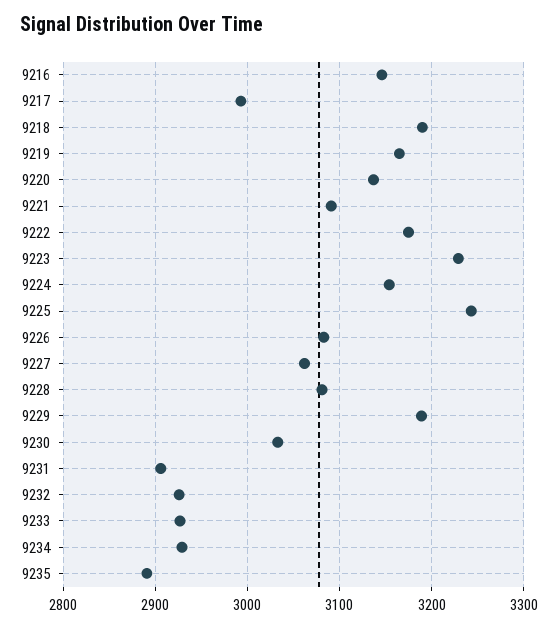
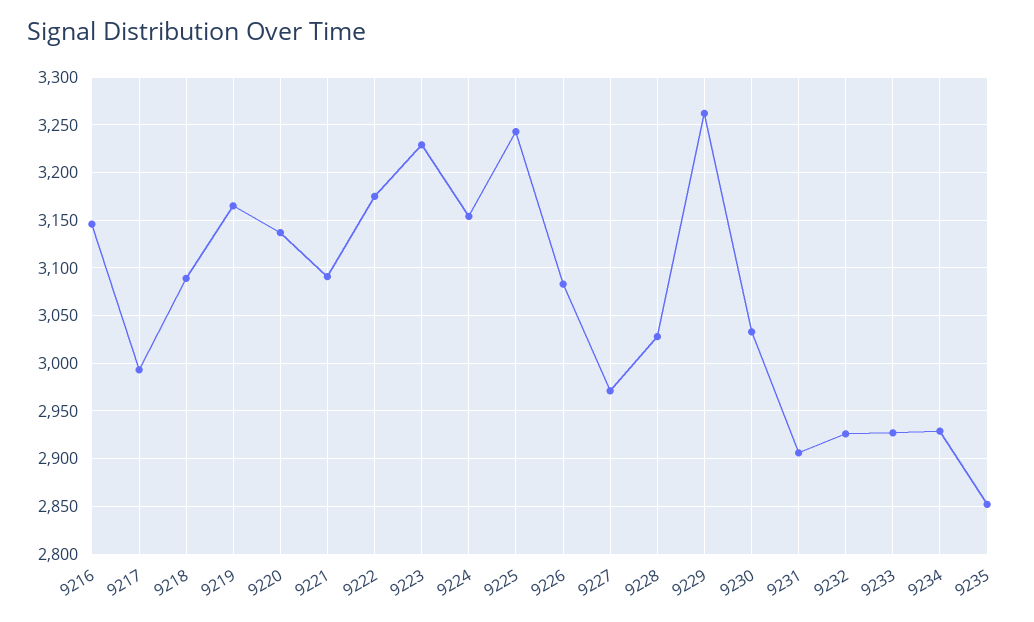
  {
    "9216": 3150,
    "9217": 2990,
-   "9218": 3190,
+   "9218": 3090,
    "9219": 3170,
    "9220": 3140,
    "9221": 3090,
    "9222": 3180,
    "9223": 3230,
    "9224": 3150,
    "9225": 3240,
    "9226": 3080,
-   "9227": 3060,
+   "9227": 2970,
-   "9228": 3080,
+   "9228": 3030,
-   "9229": 3190,
+   "9229": 3260,
    "9230": 3030,
    "9231": 2910,
    "9232": 2930,
    "9233": 2930,
    "9234": 2930,
-   "9235": 2890
+   "9235": 2850
  }

